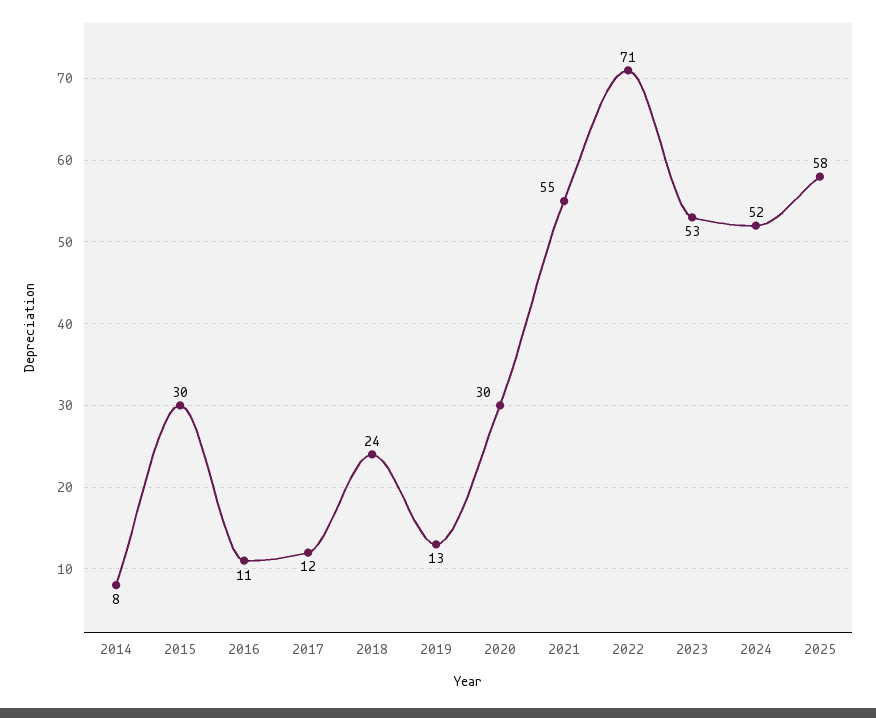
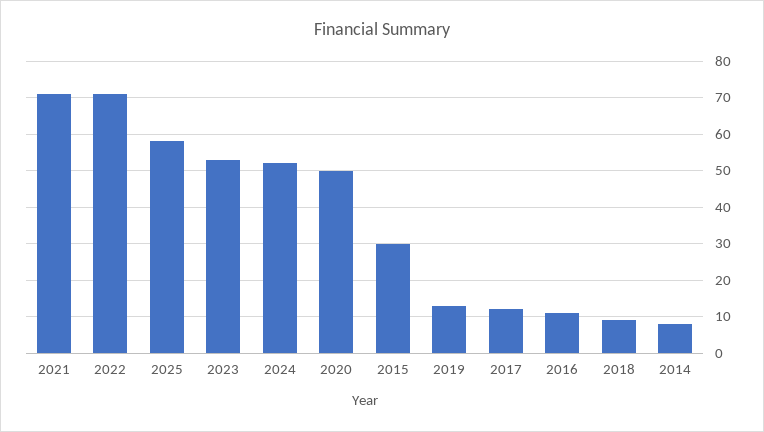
  {
    "2014": 8,
    "2015": 30,
    "2016": 11,
    "2017": 12,
-   "2018": 24,
+   "2018": 10,
    "2019": 13,
-   "2020": 30,
+   "2020": 50,
-   "2021": 55,
+   "2021": 70,
    "2022": 71,
    "2023": 53,
    "2024": 52,
    "2025": 58
  }

